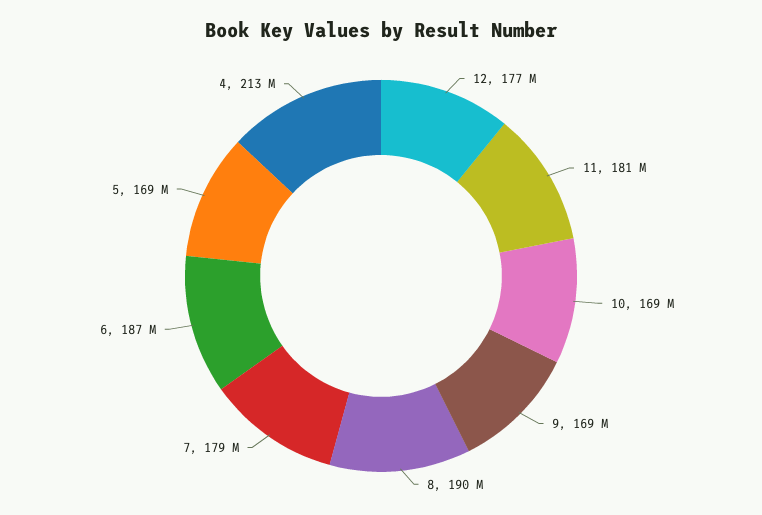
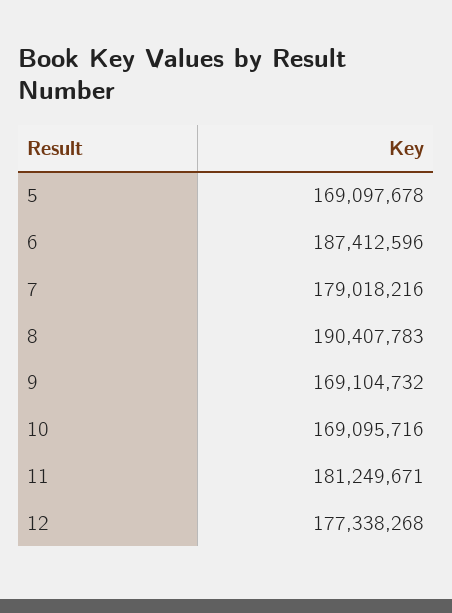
  {
    "12": 177338268,
    "11": 181249671,
    "10": 169095716,
    "9": 169104732,
    "8": 190407783,
    "7": 179018216,
    "6": 187412596,
-   "5": 169097678,
+   "5": 169097678
-   "4": 213000000
  }

